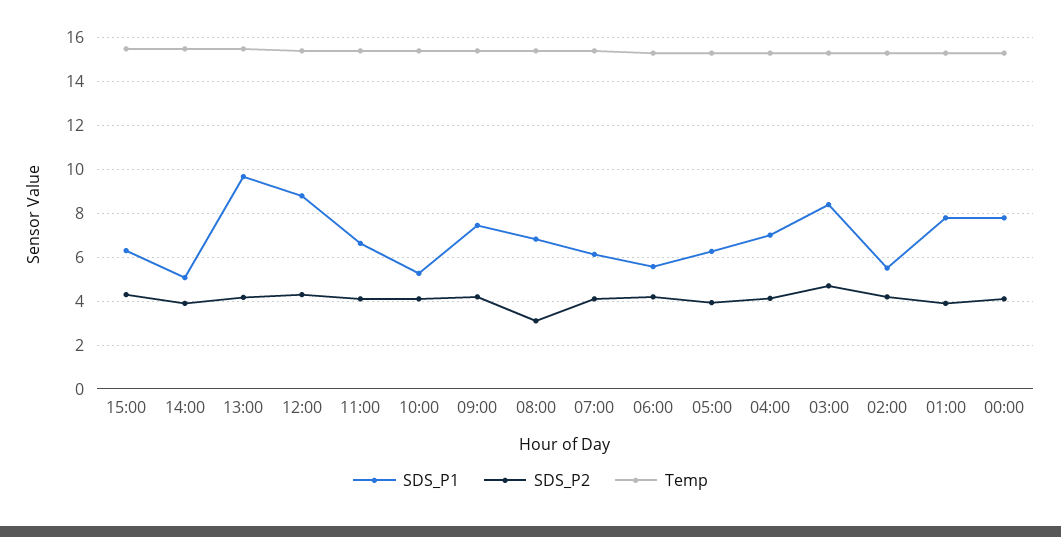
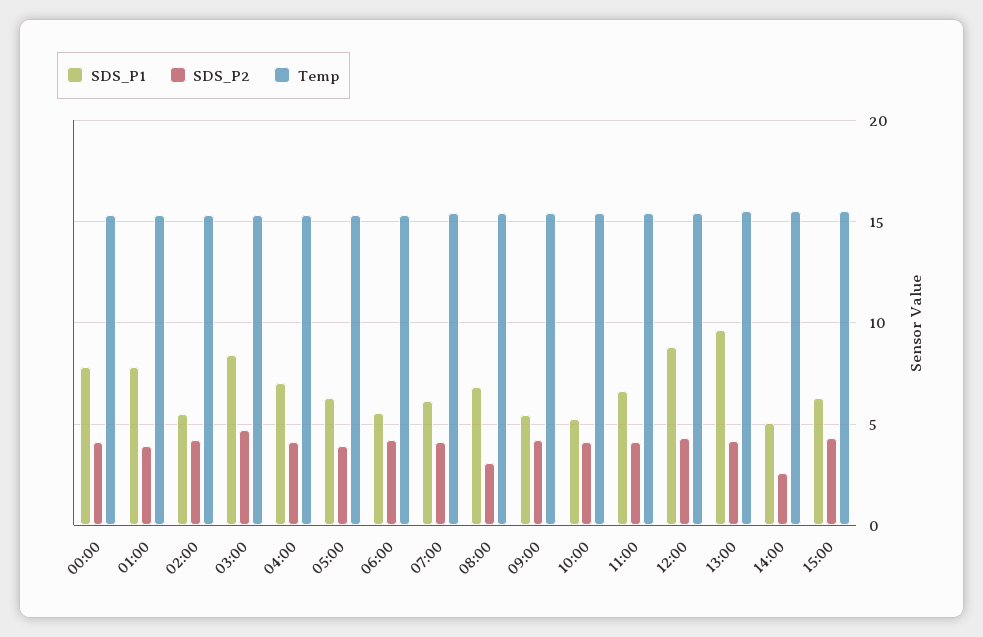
  {
    "SDS_P1": {
      "15:00": 6.5,
      "14:00": 5,
      "13:00": 9.5,
      "12:00": 9,
      "11:00": 6.5,
      "10:00": 5.5,
-     "09:00": 7.5,
+     "09:00": 5.5,
      "08:00": 7,
      "07:00": 6,
      "06:00": 5.5,
      "05:00": 6.5,
      "04:00": 7,
      "03:00": 8.5,
      "02:00": 5.5,
      "01:00": 8,
      "00:00": 8
    },
    "SDS_P2": {
      "15:00": 4.5,
-     "14:00": 4,
+     "14:00": 2.5,
      "13:00": 4,
      "12:00": 4.5,
      "11:00": 4,
      "10:00": 4,
      "09:00": 4,
      "08:00": 3,
      "07:00": 4,
      "06:00": 4,
      "05:00": 4,
      "04:00": 4,
      "03:00": 4.5,
      "02:00": 4,
      "01:00": 4,
      "00:00": 4
    },
    "Temp": {
      "15:00": 15.5,
      "14:00": 15.5,
      "13:00": 15.5,
      "12:00": 15.5,
      "11:00": 15.5,
      "10:00": 15.5,
      "09:00": 15.5,
      "08:00": 15.5,
      "07:00": 15.5,
      "06:00": 15.5,
      "05:00": 15.5,
      "04:00": 15.5,
      "03:00": 15.5,
      "02:00": 15.5,
      "01:00": 15.5,
      "00:00": 15.5
    }
  }

